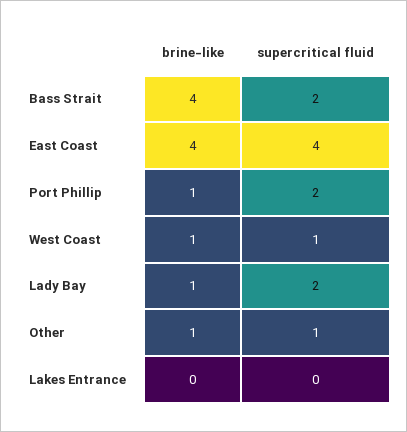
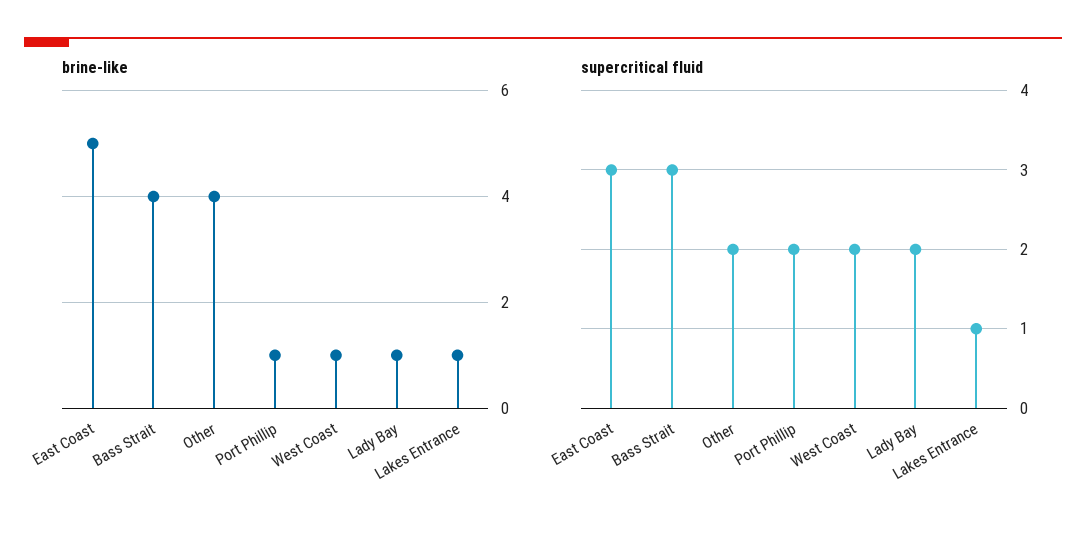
  {
    "brine-like": {
      "Bass Strait": 4,
-     "East Coast": 4,
+     "East Coast": 5,
      "Port Phillip": 1,
      "West Coast": 1,
      "Lady Bay": 1,
-     "Other": 1,
+     "Other": 4,
-     "Lakes Entrance": 0
+     "Lakes Entrance": 1
    },
    "supercritical fluid": {
-     "Bass Strait": 2,
+     "Bass Strait": 3,
-     "East Coast": 4,
+     "East Coast": 3,
      "Port Phillip": 2,
-     "West Coast": 1,
+     "West Coast": 2,
      "Lady Bay": 2,
-     "Other": 1,
+     "Other": 2,
-     "Lakes Entrance": 0
+     "Lakes Entrance": 1
    }
  }

